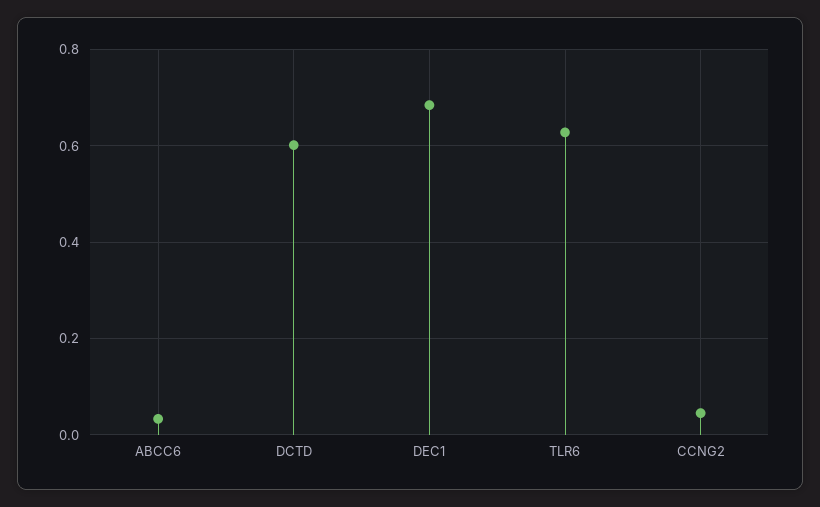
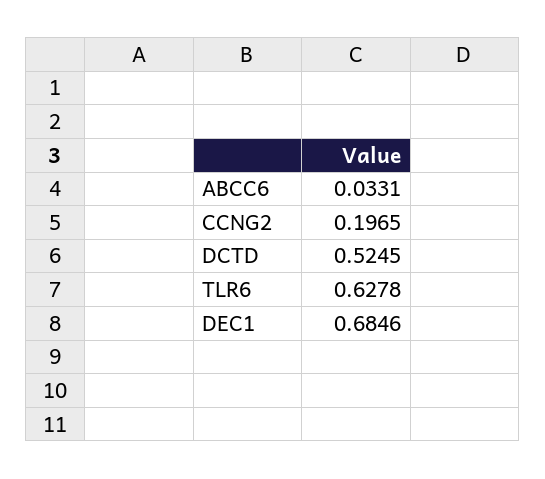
  {
    "ABCC6": 0.0331,
-   "DCTD": 0.6,
+   "DCTD": 0.5245,
    "DEC1": 0.6846,
    "TLR6": 0.6278,
-   "CCNG2": 0.04
+   "CCNG2": 0.1965
  }

